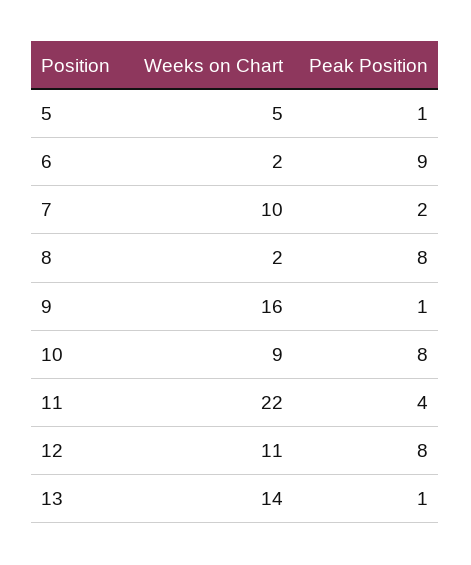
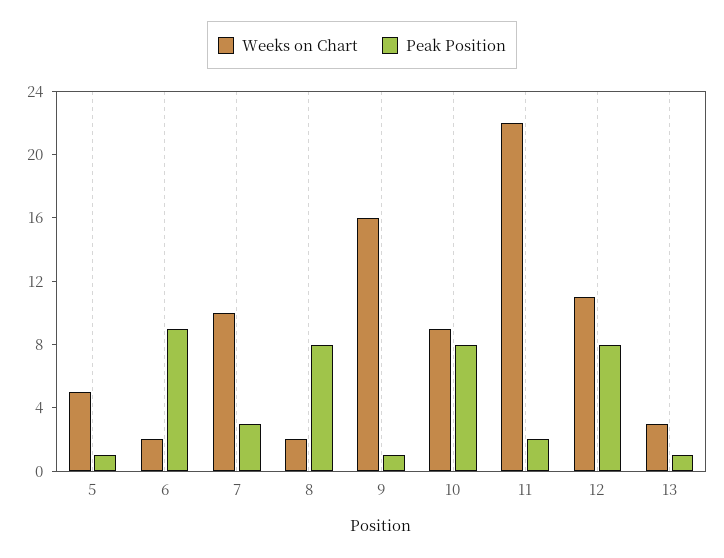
  {
    "Weeks on Chart": {
      "5": 5,
      "6": 2,
      "7": 10,
      "8": 2,
      "9": 16,
      "10": 9,
      "11": 22,
      "12": 11,
-     "13": 14
+     "13": 3
    },
    "Peak Position": {
      "5": 1,
      "6": 9,
-     "7": 2,
+     "7": 3,
      "8": 8,
      "9": 1,
      "10": 8,
-     "11": 4,
+     "11": 2,
      "12": 8,
      "13": 1
    }
  }

